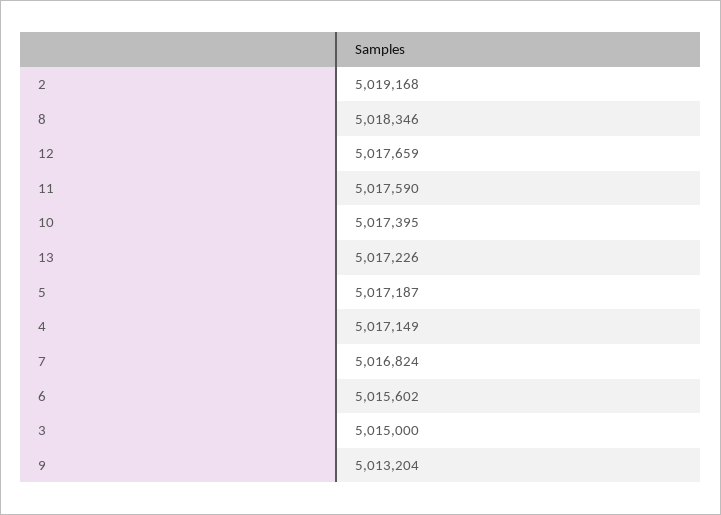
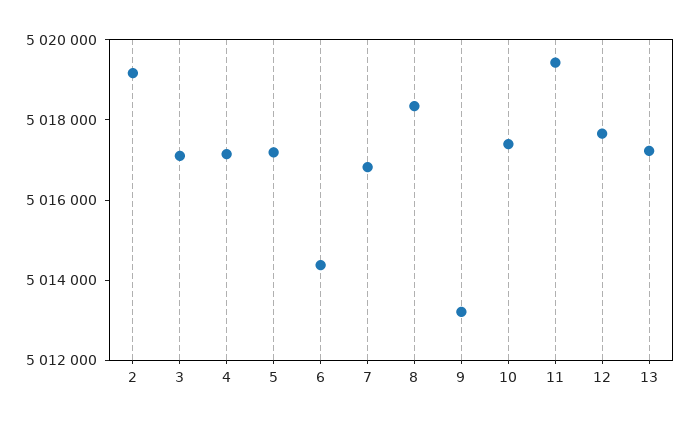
  {
    "2": 5019168,
    "8": 5018346,
    "12": 5017659,
-   "11": 5017590,
+   "11": 5019500,
    "10": 5017395,
    "13": 5017226,
    "5": 5017187,
    "4": 5017149,
    "7": 5016824,
-   "6": 5015602,
+   "6": 5014500,
-   "3": 5015000,
+   "3": 5017000,
    "9": 5013204
  }

